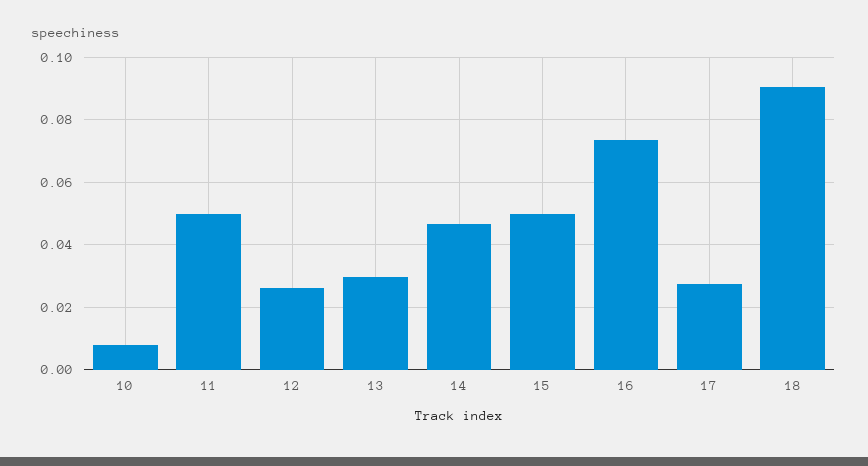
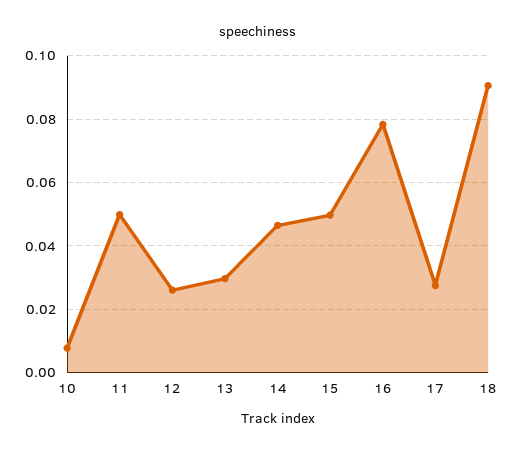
  {
    "10": 0.008,
    "11": 0.05,
    "12": 0.026,
    "13": 0.03,
    "14": 0.046,
    "15": 0.05,
-   "16": 0.074,
+   "16": 0.078,
    "17": 0.028,
    "18": 0.09
  }

